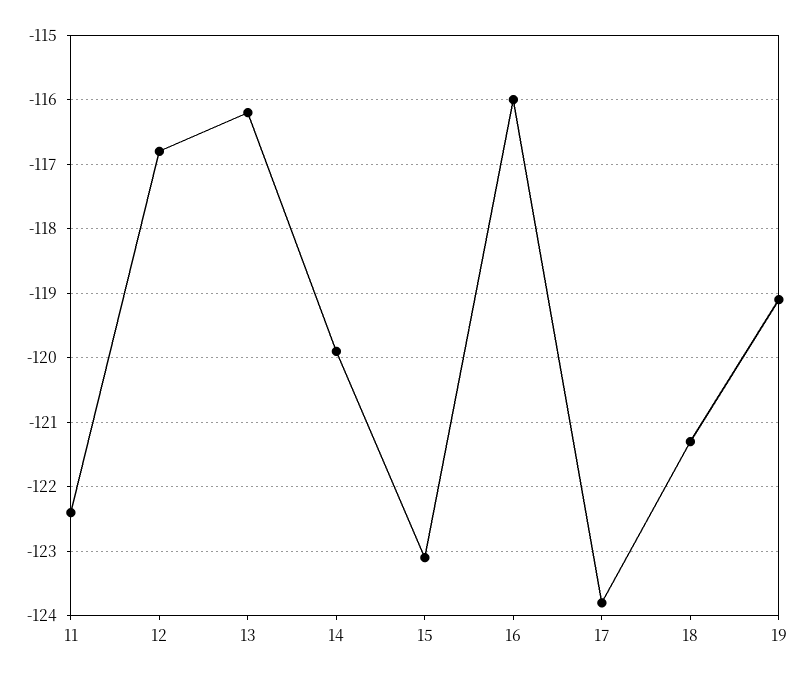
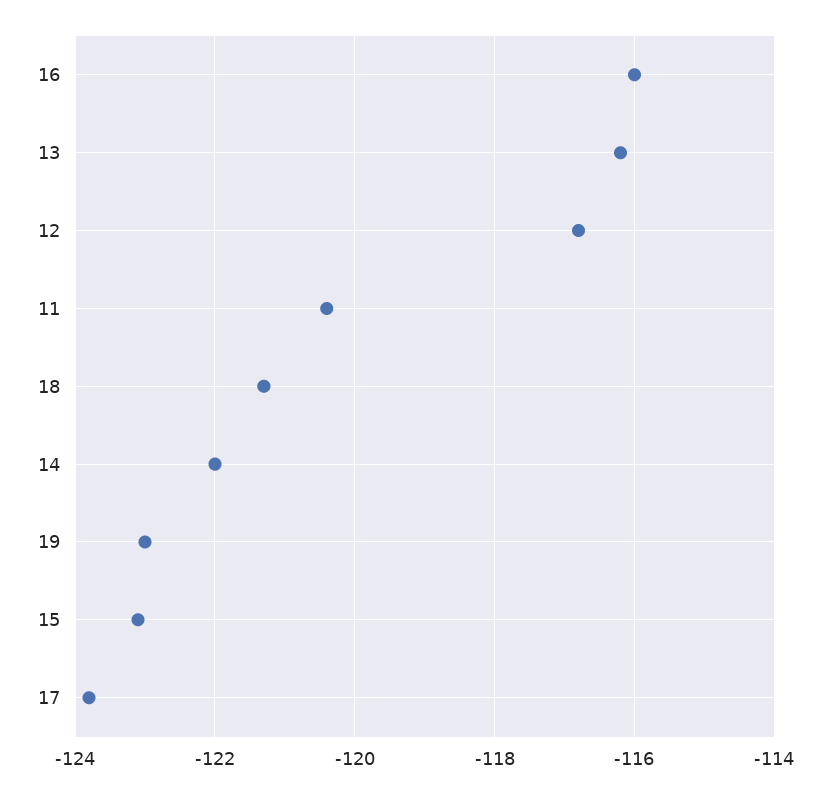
  {
-   "11": -122.4,
+   "11": -120.5,
    "12": -116.8,
    "13": -116.2,
-   "14": -119.9,
+   "14": -122,
    "15": -123.1,
    "16": -116,
    "17": -123.8,
    "18": -121.3,
-   "19": -119.1
+   "19": -123
  }

